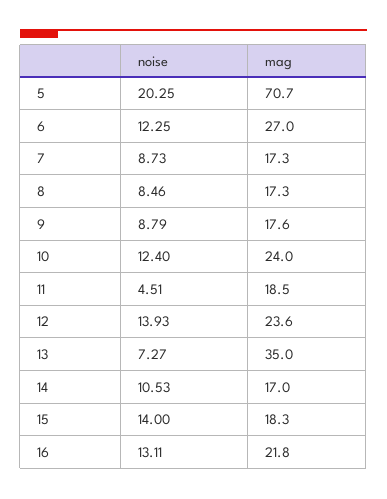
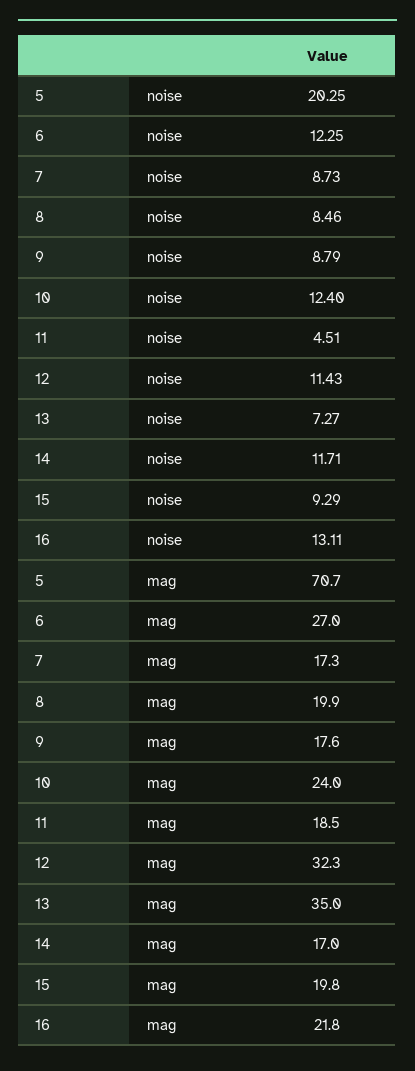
  {
    "noise": {
      "5": 20.25,
      "6": 12.25,
      "7": 8.73,
      "8": 8.46,
      "9": 8.79,
      "10": 12.4,
      "11": 4.51,
-     "12": 13.93,
+     "12": 11.43,
      "13": 7.27,
-     "14": 10.53,
+     "14": 11.71,
-     "15": 14,
+     "15": 9.29,
      "16": 13.11
    },
    "mag": {
      "5": 70.7,
      "6": 27,
      "7": 17.3,
-     "8": 17.3,
+     "8": 19.9,
      "9": 17.6,
      "10": 24,
      "11": 18.5,
-     "12": 23.6,
+     "12": 32.3,
      "13": 35,
      "14": 17,
-     "15": 18.3,
+     "15": 19.8,
      "16": 21.8
    }
  }

